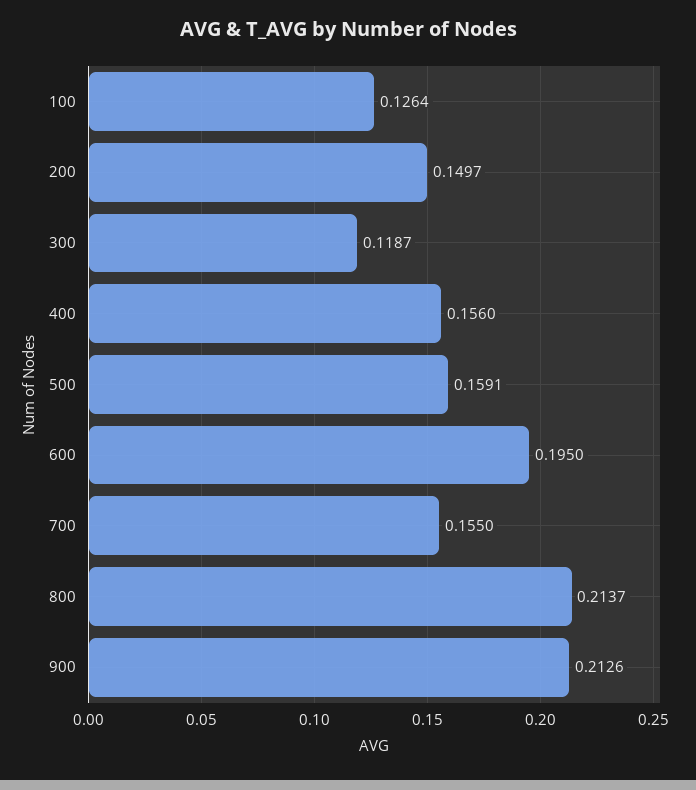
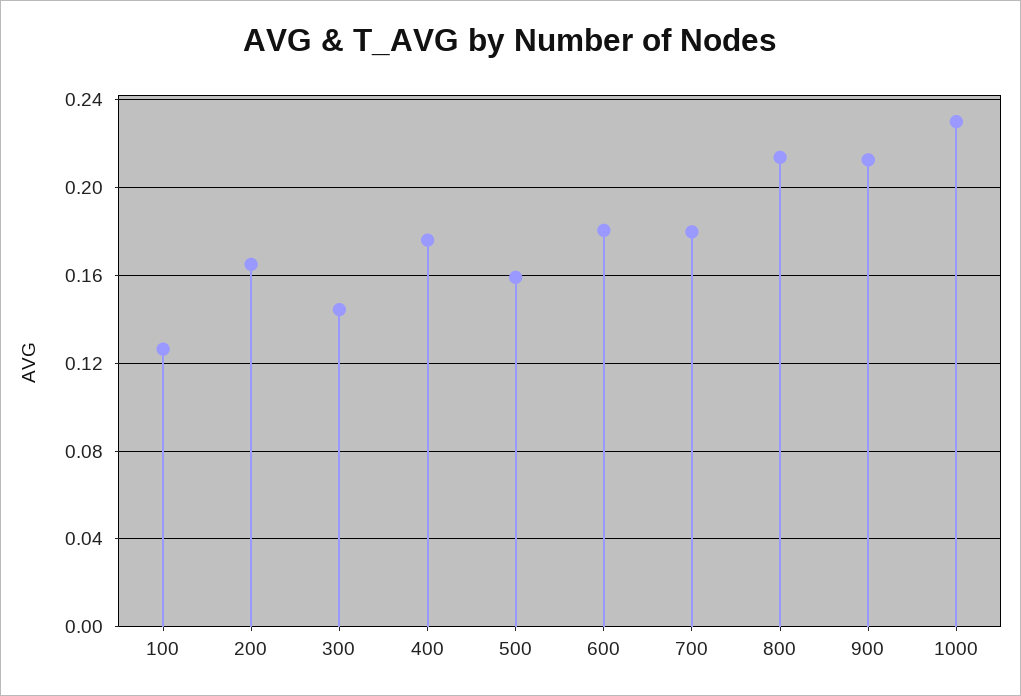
  {
    "100": 0.1264,
-   "200": 0.1497,
+   "200": 0.165,
-   "300": 0.1187,
+   "300": 0.145,
-   "400": 0.156,
+   "400": 0.175,
    "500": 0.1591,
-   "600": 0.195,
+   "600": 0.18,
-   "700": 0.155,
+   "700": 0.18,
    "800": 0.2137,
-   "900": 0.2126
+   "900": 0.2126,
+   "1000": 0.23
  }

